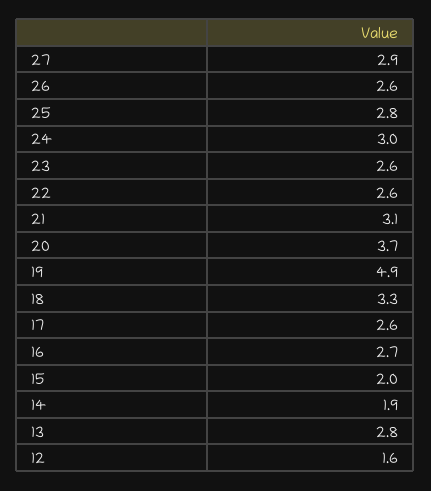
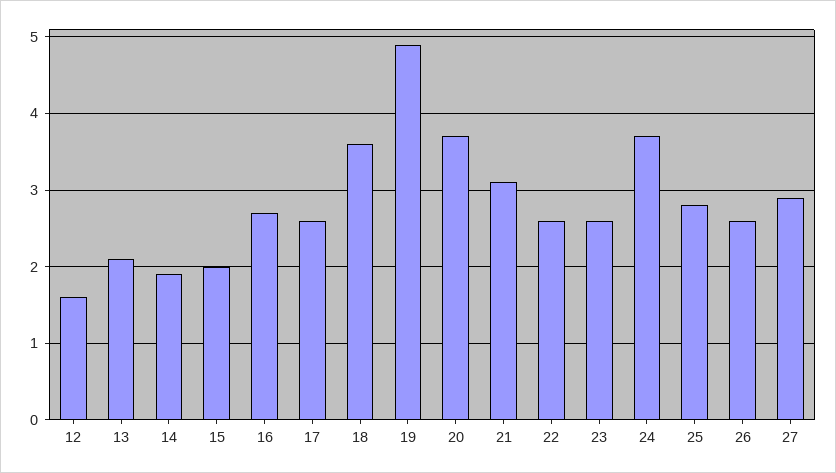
  {
    "27": 2.9,
    "26": 2.6,
    "25": 2.8,
-   "24": 3,
+   "24": 3.7,
    "23": 2.6,
    "22": 2.6,
    "21": 3.1,
    "20": 3.7,
    "19": 4.9,
-   "18": 3.3,
+   "18": 3.6,
    "17": 2.6,
    "16": 2.7,
    "15": 2,
    "14": 1.9,
-   "13": 2.8,
+   "13": 2.1,
    "12": 1.6
  }

